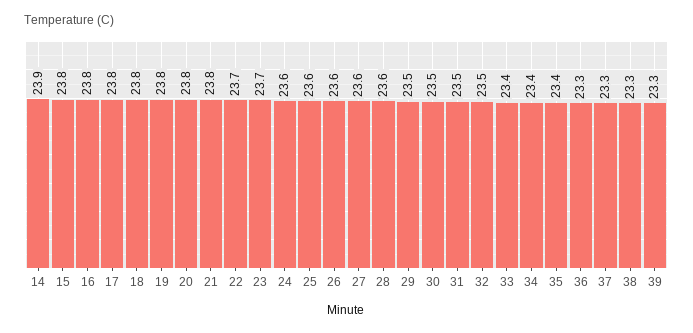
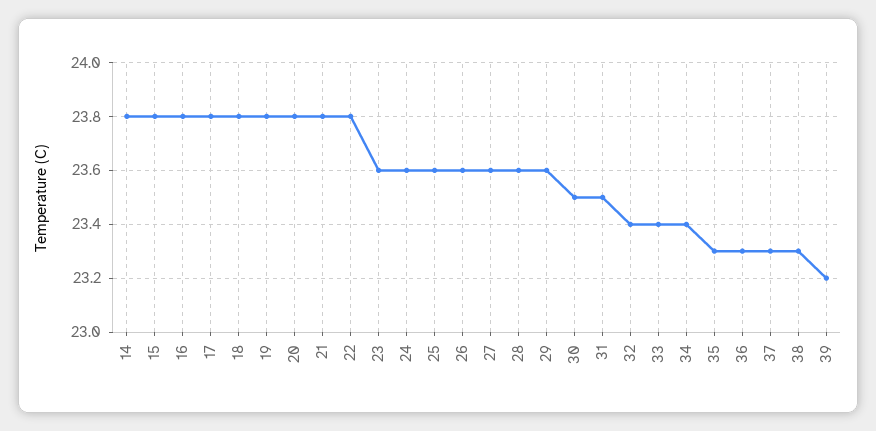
  {
-   "14": 23.9,
+   "14": 23.8,
    "15": 23.8,
    "16": 23.8,
    "17": 23.8,
    "18": 23.8,
    "19": 23.8,
    "20": 23.8,
    "21": 23.8,
-   "22": 23.7,
+   "22": 23.8,
-   "23": 23.7,
+   "23": 23.6,
    "24": 23.6,
    "25": 23.6,
    "26": 23.6,
    "27": 23.6,
    "28": 23.6,
-   "29": 23.5,
+   "29": 23.6,
    "30": 23.5,
    "31": 23.5,
-   "32": 23.5,
+   "32": 23.4,
    "33": 23.4,
    "34": 23.4,
-   "35": 23.4,
+   "35": 23.3,
    "36": 23.3,
    "37": 23.3,
    "38": 23.3,
-   "39": 23.3
+   "39": 23.2
  }

